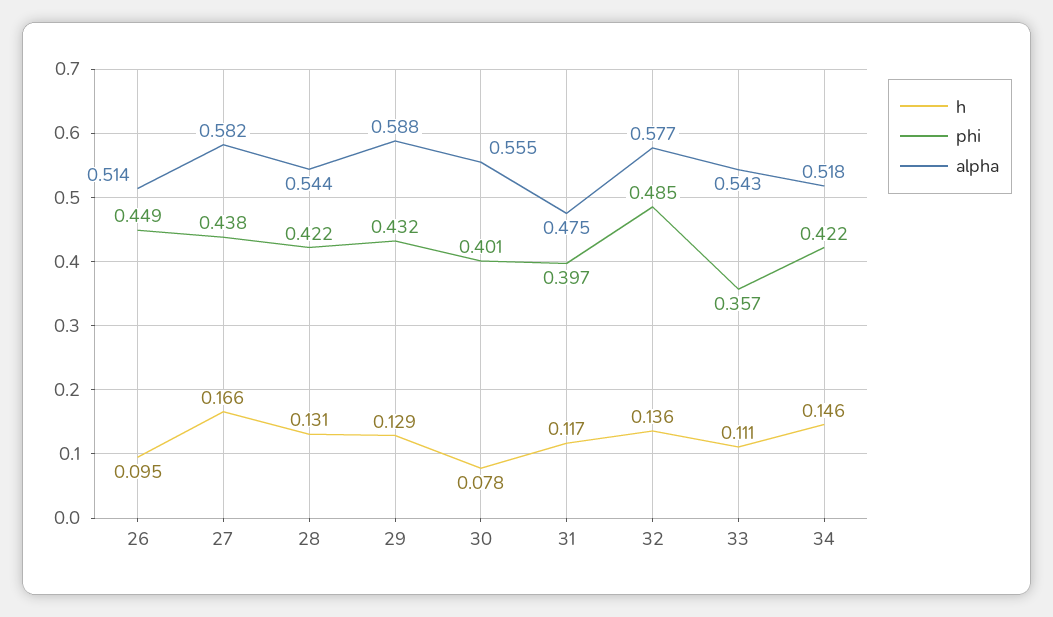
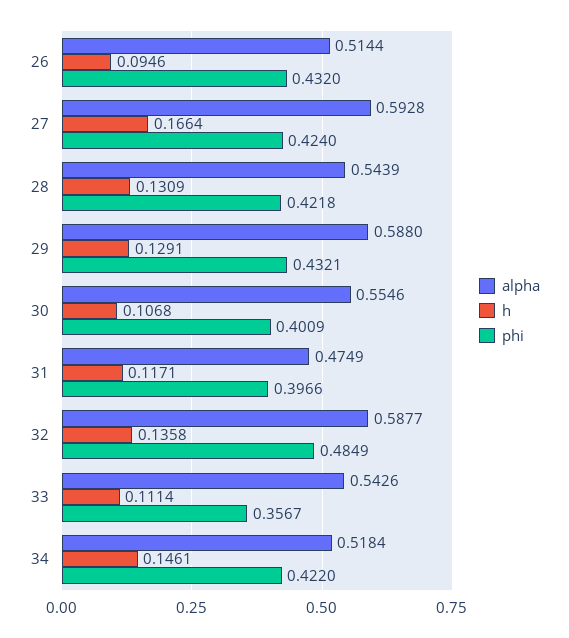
  {
    "h": {
      "26": 0.0946,
      "27": 0.1664,
      "28": 0.1309,
      "29": 0.1291,
-     "30": 0.078,
+     "30": 0.1068,
      "31": 0.1171,
      "32": 0.1358,
      "33": 0.1114,
      "34": 0.1461
    },
    "phi": {
-     "26": 0.449,
+     "26": 0.432,
-     "27": 0.438,
+     "27": 0.424,
      "28": 0.4218,
      "29": 0.4321,
      "30": 0.4009,
      "31": 0.3966,
      "32": 0.4849,
      "33": 0.3567,
      "34": 0.422
    },
    "alpha": {
      "26": 0.5144,
-     "27": 0.582,
+     "27": 0.5928,
      "28": 0.5439,
      "29": 0.588,
      "30": 0.5546,
      "31": 0.4749,
-     "32": 0.577,
+     "32": 0.5877,
      "33": 0.5426,
      "34": 0.5184
    }
  }

